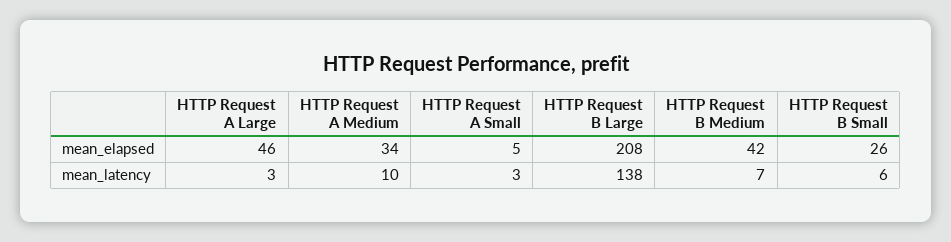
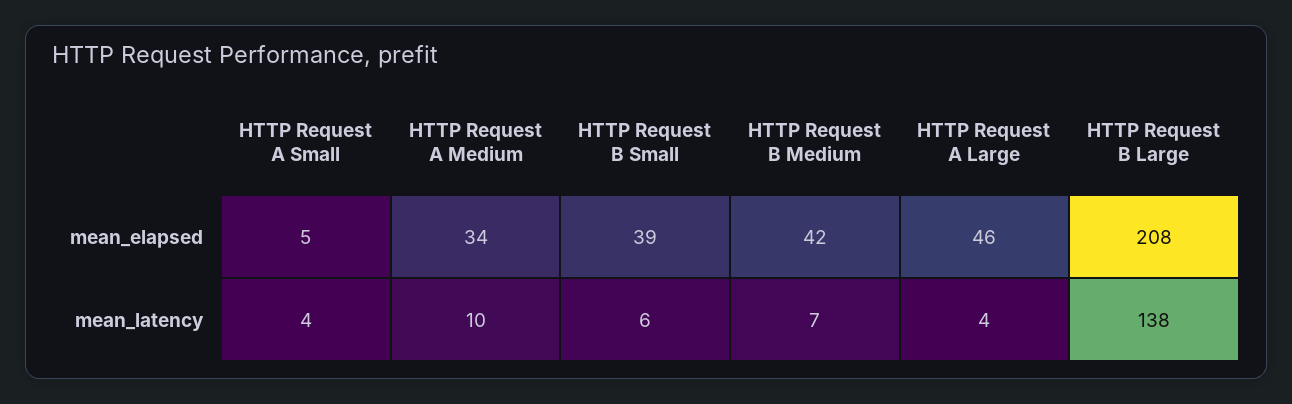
  {
    "HTTP Request A Large": {
      "mean_elapsed": 46,
-     "mean_latency": 3
+     "mean_latency": 4
    },
    "HTTP Request A Medium": {
      "mean_elapsed": 34,
      "mean_latency": 10
    },
    "HTTP Request A Small": {
      "mean_elapsed": 5,
-     "mean_latency": 3
+     "mean_latency": 4
    },
    "HTTP Request B Large": {
      "mean_elapsed": 208,
      "mean_latency": 138
    },
    "HTTP Request B Medium": {
      "mean_elapsed": 42,
      "mean_latency": 7
    },
    "HTTP Request B Small": {
-     "mean_elapsed": 26,
+     "mean_elapsed": 39,
      "mean_latency": 6
    }
  }

